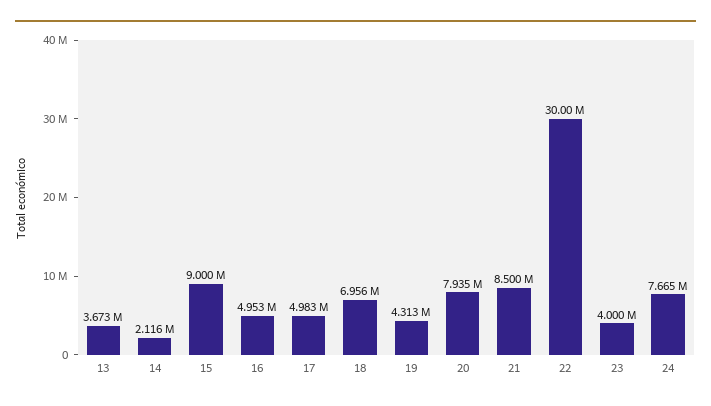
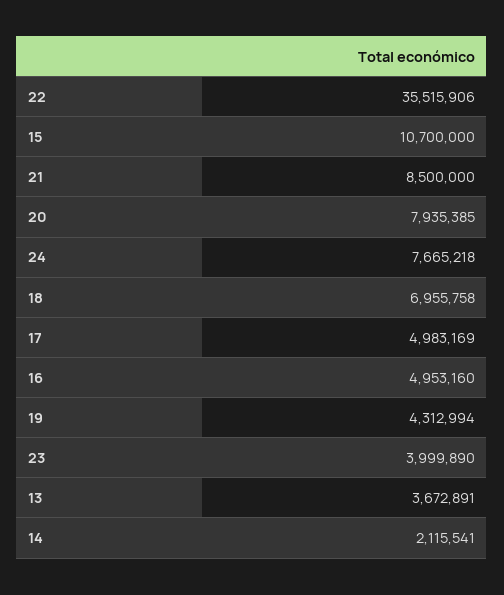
  {
    "13": 3672891,
    "14": 2115541,
-   "15": 9000000,
+   "15": 10700000,
    "16": 4953160,
    "17": 4983169,
    "18": 6955758,
    "19": 4312994,
    "20": 7935385,
    "21": 8500000,
-   "22": 30000000,
+   "22": 35515906,
    "23": 3999890,
    "24": 7665218
  }

